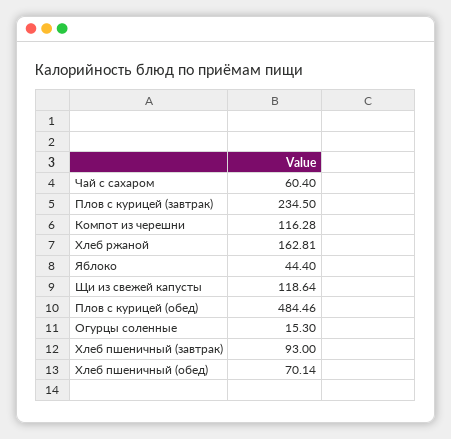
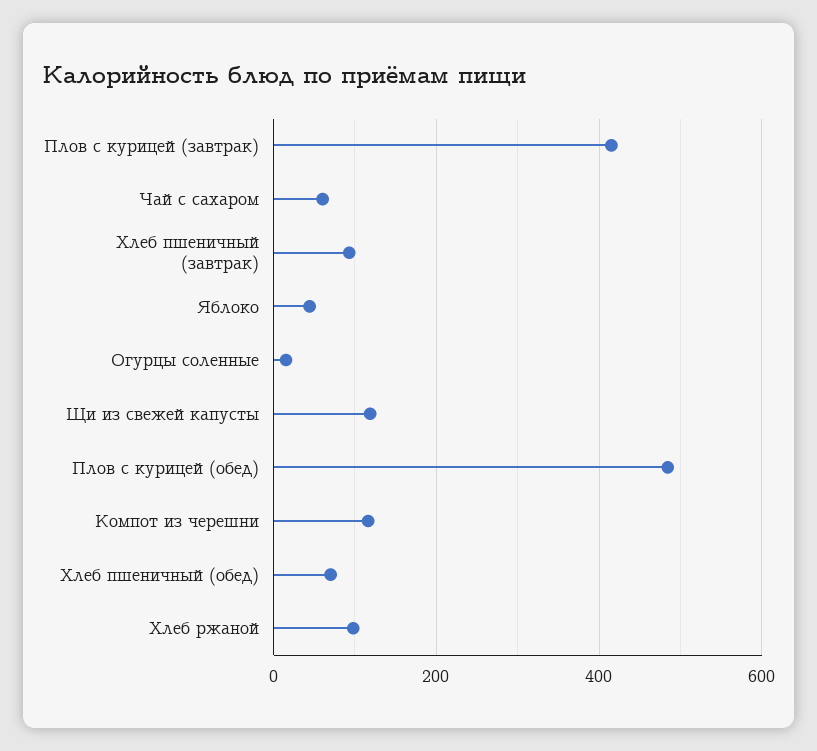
  {
    "Чай с сахаром": 60.4,
-   "Плов с курицей (завтрак)": 234.5,
+   "Плов с курицей (завтрак)": 420,
    "Компот из черешни": 116.28,
-   "Хлеб ржаной": 162.81,
+   "Хлеб ржаной": 100,
    "Яблоко": 44.4,
    "Щи из свежей капусты": 118.64,
    "Плов с курицей (обед)": 484.46,
    "Огурцы соленные": 15.3,
    "Хлеб пшеничный (завтрак)": 93,
    "Хлеб пшеничный (обед)": 70.14
  }

